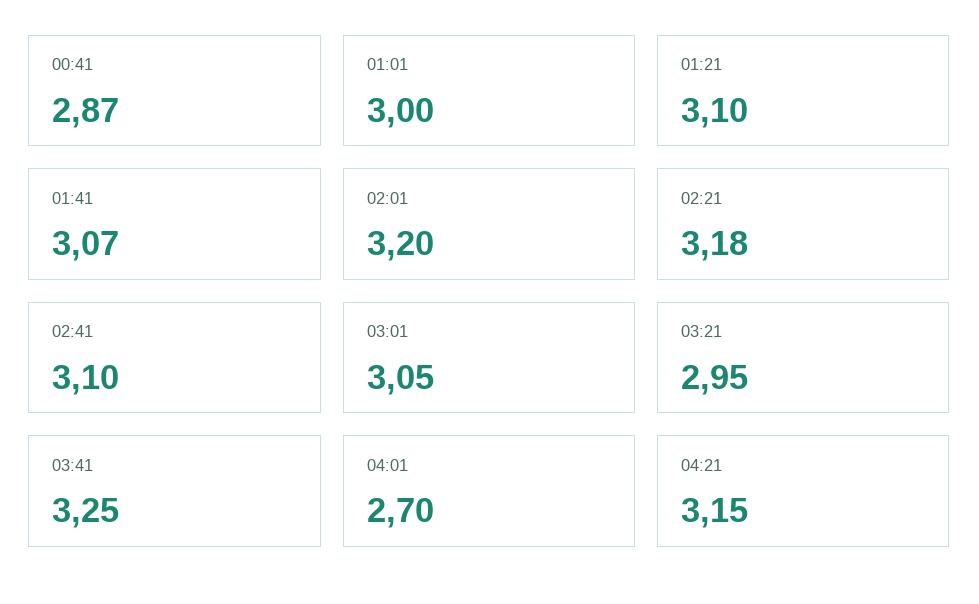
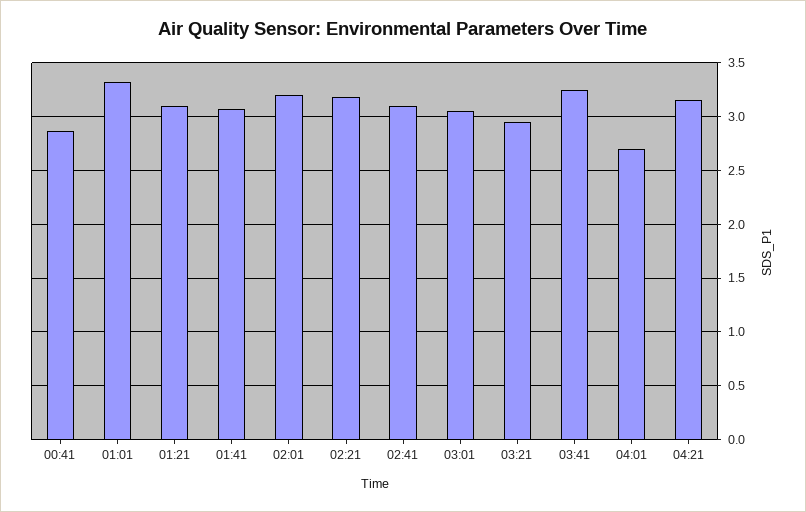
  {
    "00:41": 2.87,
-   "01:01": 3,
+   "01:01": 3.3,
    "01:21": 3.1,
    "01:41": 3.07,
    "02:01": 3.2,
    "02:21": 3.18,
    "02:41": 3.1,
    "03:01": 3.05,
    "03:21": 2.95,
    "03:41": 3.25,
    "04:01": 2.7,
    "04:21": 3.15
  }

